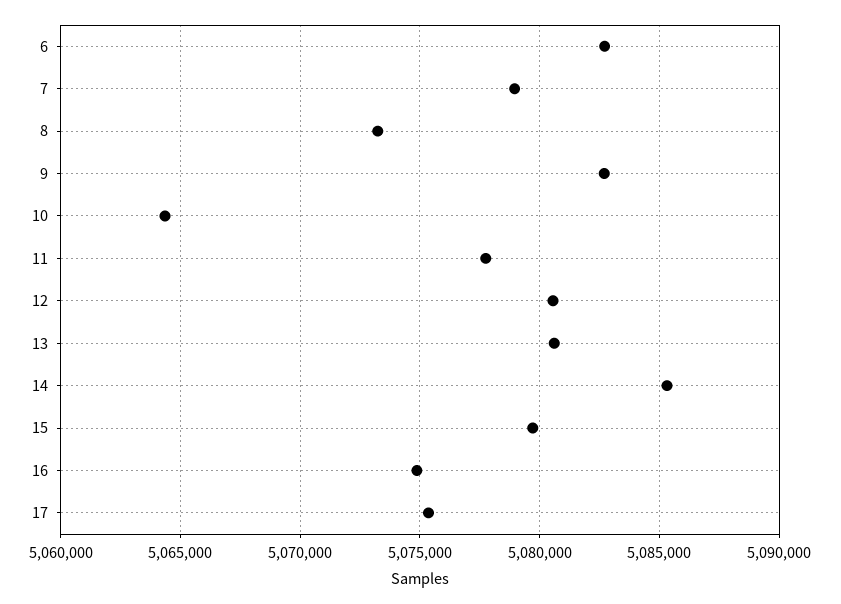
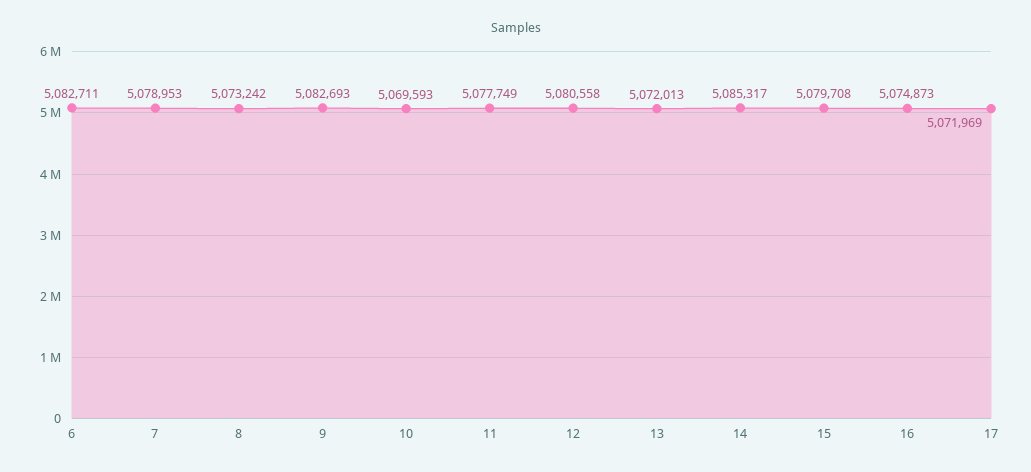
  {
    "6": 5082711,
    "7": 5078953,
    "8": 5073242,
    "9": 5082693,
-   "10": 5064500,
+   "10": 5069593,
    "11": 5077749,
    "12": 5080558,
-   "13": 5080500,
+   "13": 5072013,
    "14": 5085317,
    "15": 5079708,
    "16": 5074873,
-   "17": 5075500
+   "17": 5071969
  }

